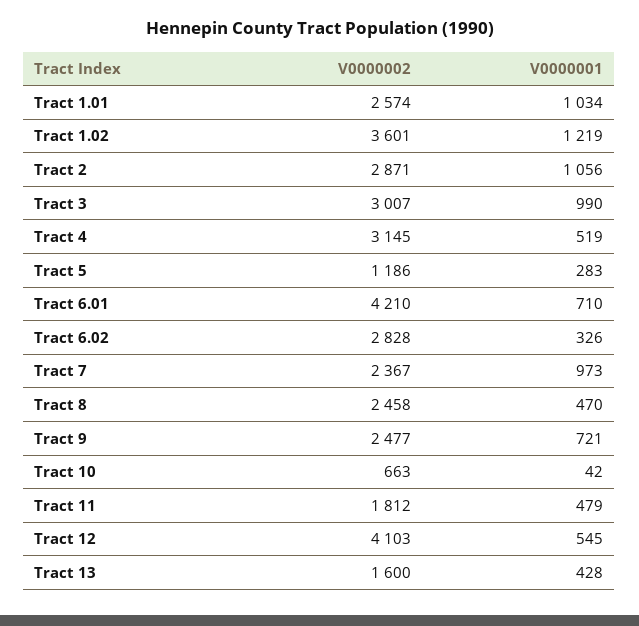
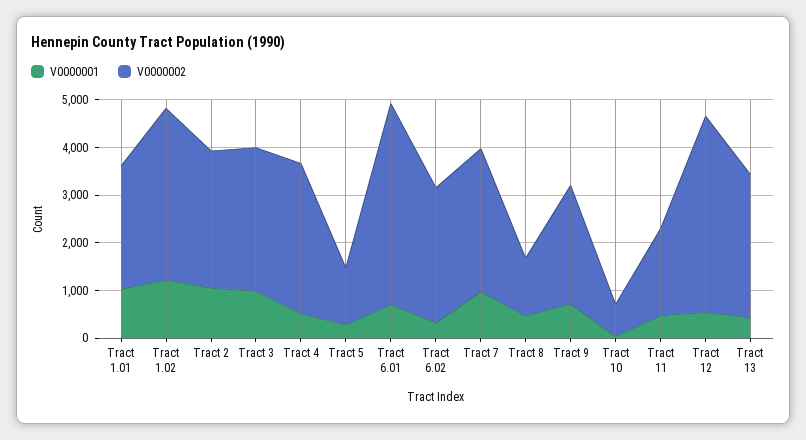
  {
    "V0000002": {
      "Tract 1.01": 2574,
      "Tract 1.02": 3601,
      "Tract 2": 2871,
      "Tract 3": 3007,
      "Tract 4": 3145,
      "Tract 5": 1186,
      "Tract 6.01": 4210,
      "Tract 6.02": 2828,
-     "Tract 7": 2367,
+     "Tract 7": 3000,
-     "Tract 8": 2458,
+     "Tract 8": 1200,
      "Tract 9": 2477,
      "Tract 10": 663,
      "Tract 11": 1812,
      "Tract 12": 4103,
-     "Tract 13": 1600
+     "Tract 13": 3000
    },
    "V0000001": {
      "Tract 1.01": 1034,
      "Tract 1.02": 1219,
      "Tract 2": 1056,
      "Tract 3": 990,
      "Tract 4": 519,
      "Tract 5": 283,
      "Tract 6.01": 710,
      "Tract 6.02": 326,
      "Tract 7": 973,
      "Tract 8": 470,
      "Tract 9": 721,
      "Tract 10": 42,
      "Tract 11": 479,
      "Tract 12": 545,
      "Tract 13": 428
    }
  }

